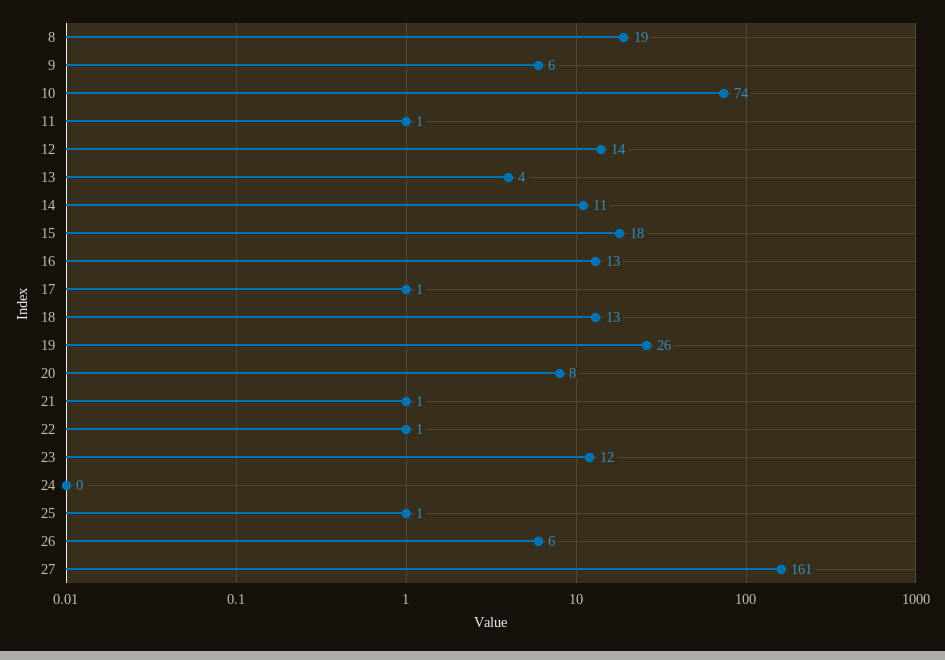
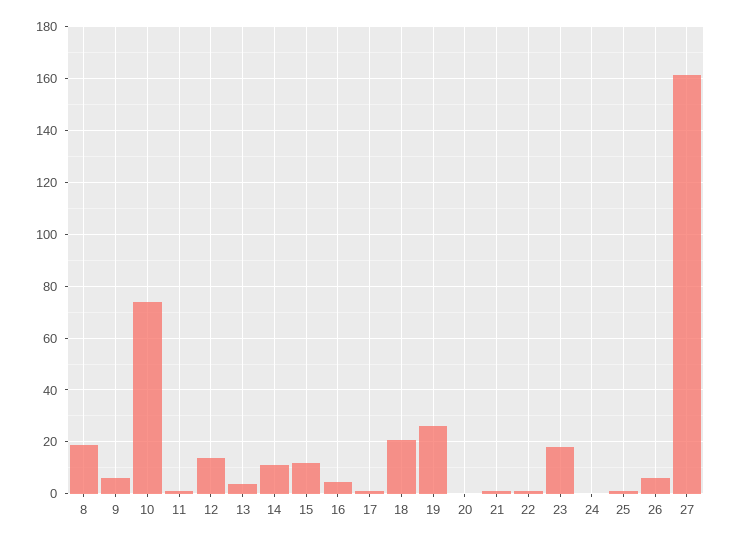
  {
    "8": 19,
    "9": 6,
    "10": 74,
    "11": 1,
    "12": 14,
    "13": 4,
    "14": 11,
-   "15": 18,
+   "15": 12.5,
-   "16": 13,
+   "16": 5,
    "17": 1,
-   "18": 13,
+   "18": 20,
    "19": 26,
-   "20": 8,
+   "20": 0,
    "21": 1,
    "22": 1,
-   "23": 12,
+   "23": 17.5,
    "24": 0,
    "25": 1,
    "26": 6,
    "27": 161
  }

